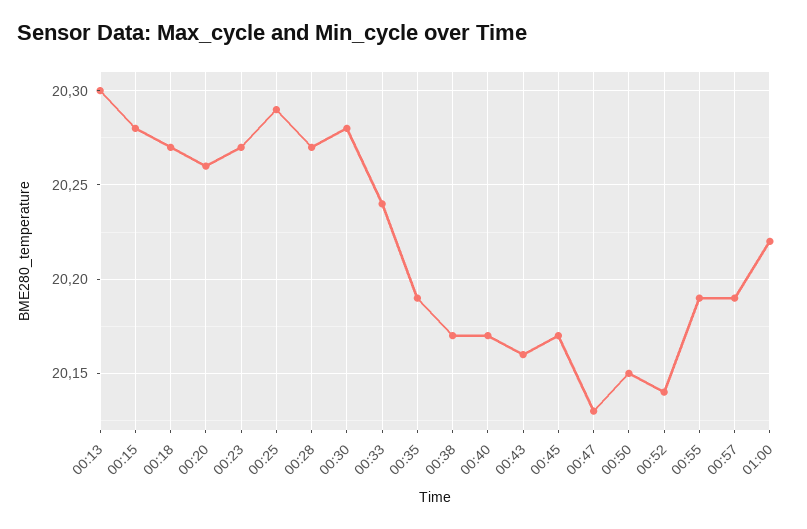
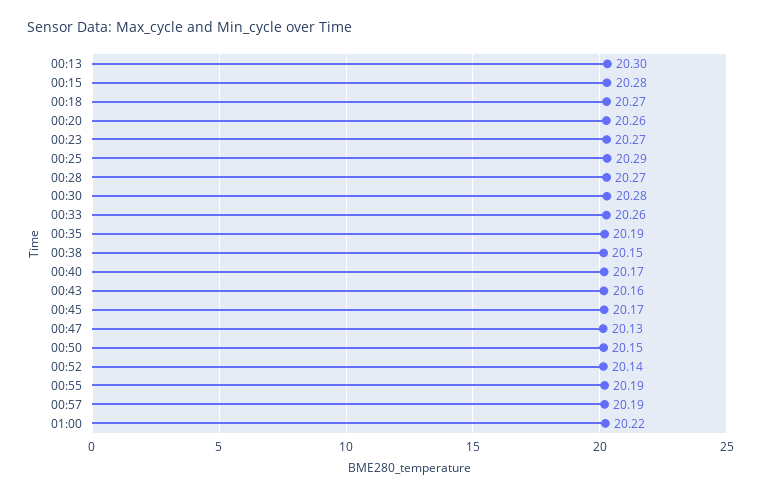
  {
    "00:13": 20.3,
    "00:15": 20.28,
    "00:18": 20.27,
    "00:20": 20.26,
    "00:23": 20.27,
    "00:25": 20.29,
    "00:28": 20.27,
    "00:30": 20.28,
-   "00:33": 20.24,
+   "00:33": 20.26,
    "00:35": 20.19,
-   "00:38": 20.17,
+   "00:38": 20.15,
    "00:40": 20.17,
    "00:43": 20.16,
    "00:45": 20.17,
    "00:47": 20.13,
    "00:50": 20.15,
    "00:52": 20.14,
    "00:55": 20.19,
    "00:57": 20.19,
    "01:00": 20.22
  }

